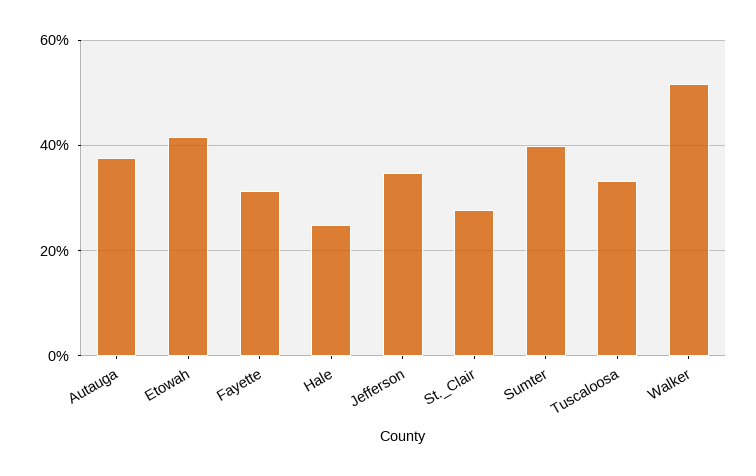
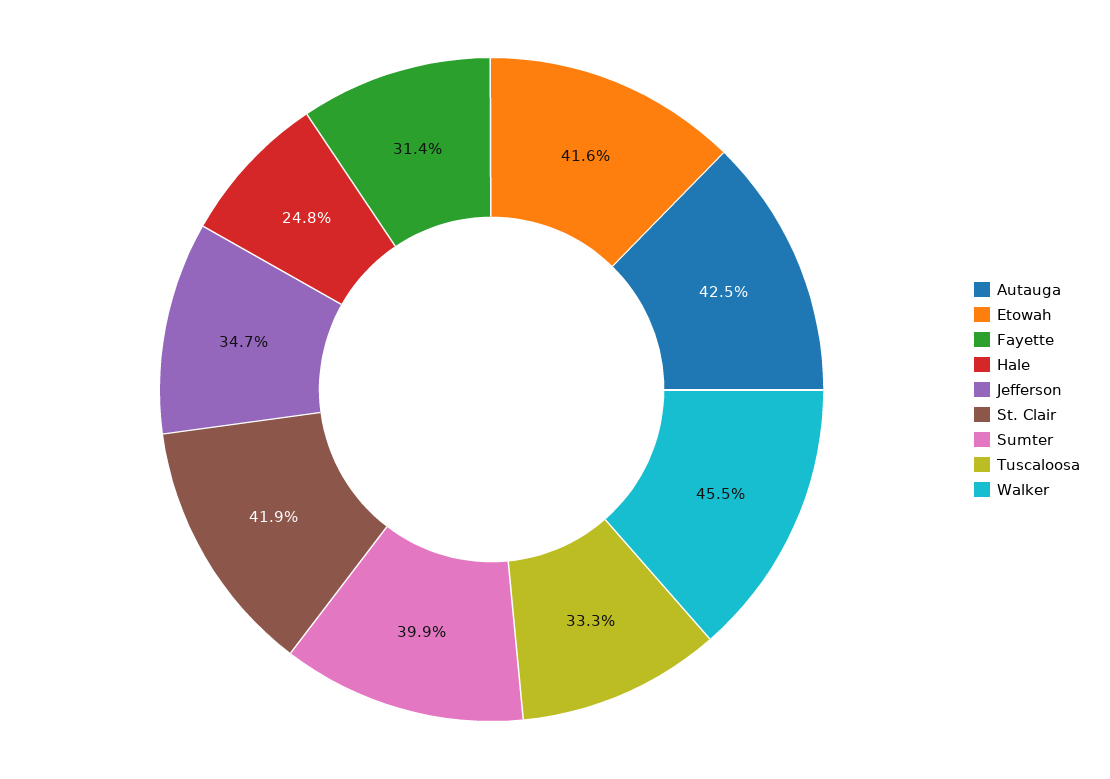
  {
-   "Autauga": 38,
+   "Autauga": 42.5,
    "Etowah": 41.6,
    "Fayette": 31.4,
    "Hale": 24.8,
    "Jefferson": 34.7,
-   "St._Clair": 28,
+   "St._Clair": 41.9,
    "Sumter": 39.9,
    "Tuscaloosa": 33.3,
-   "Walker": 52
+   "Walker": 45.5
  }

